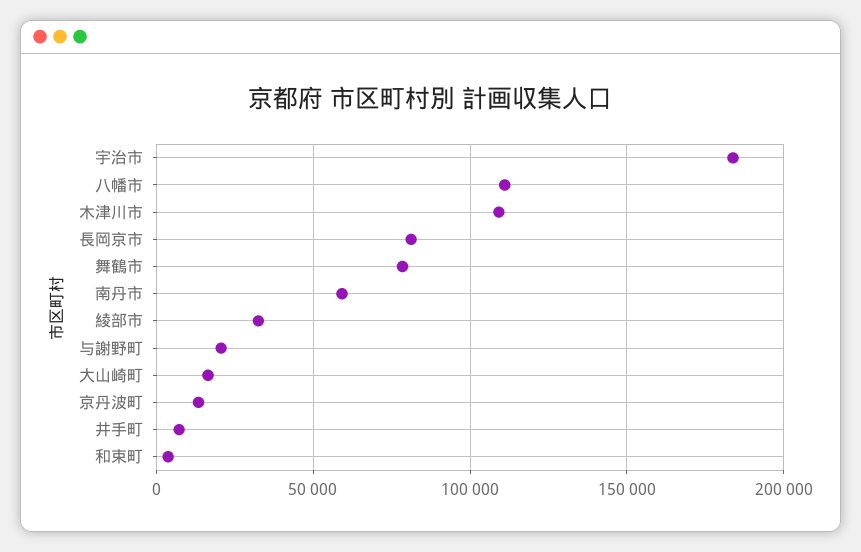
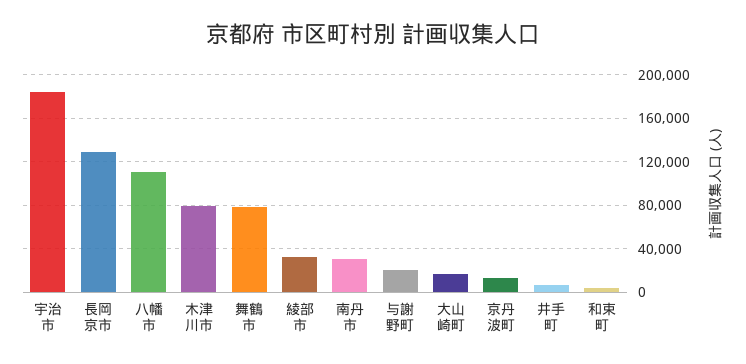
  {
    "宇治市": 185000,
    "八幡市": 110000,
-   "木津川市": 110000,
+   "木津川市": 80000,
-   "長岡京市": 80000,
+   "長岡京市": 130000,
    "舞鶴市": 80000,
-   "南丹市": 60000,
+   "南丹市": 30000,
    "綾部市": 30000,
    "与謝野町": 20000,
    "大山崎町": 15000,
    "京丹波町": 15000,
    "井手町": 5000,
    "和束町": 5000
  }

